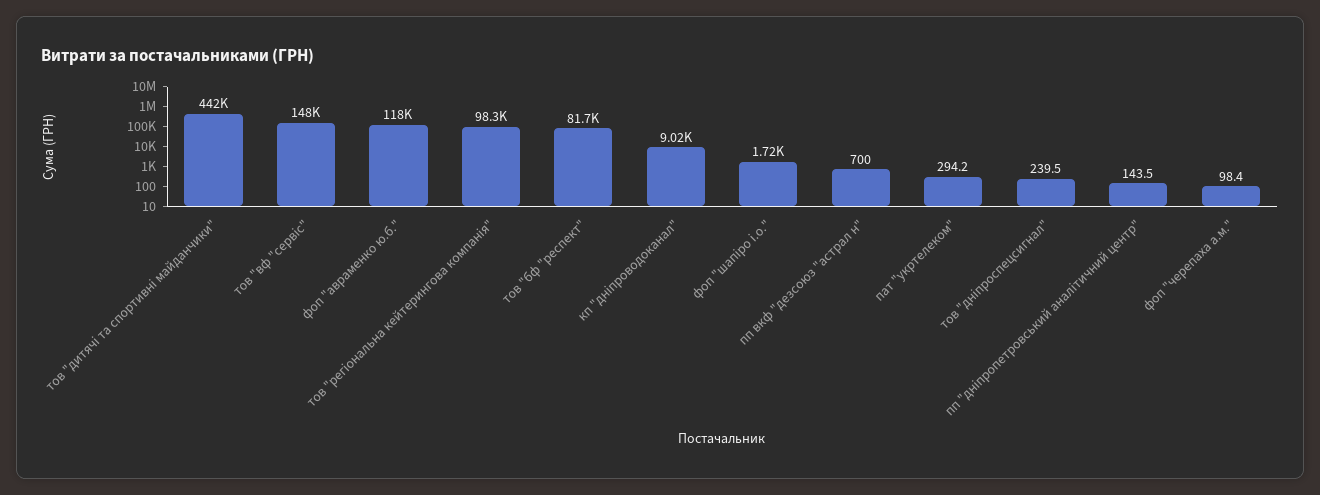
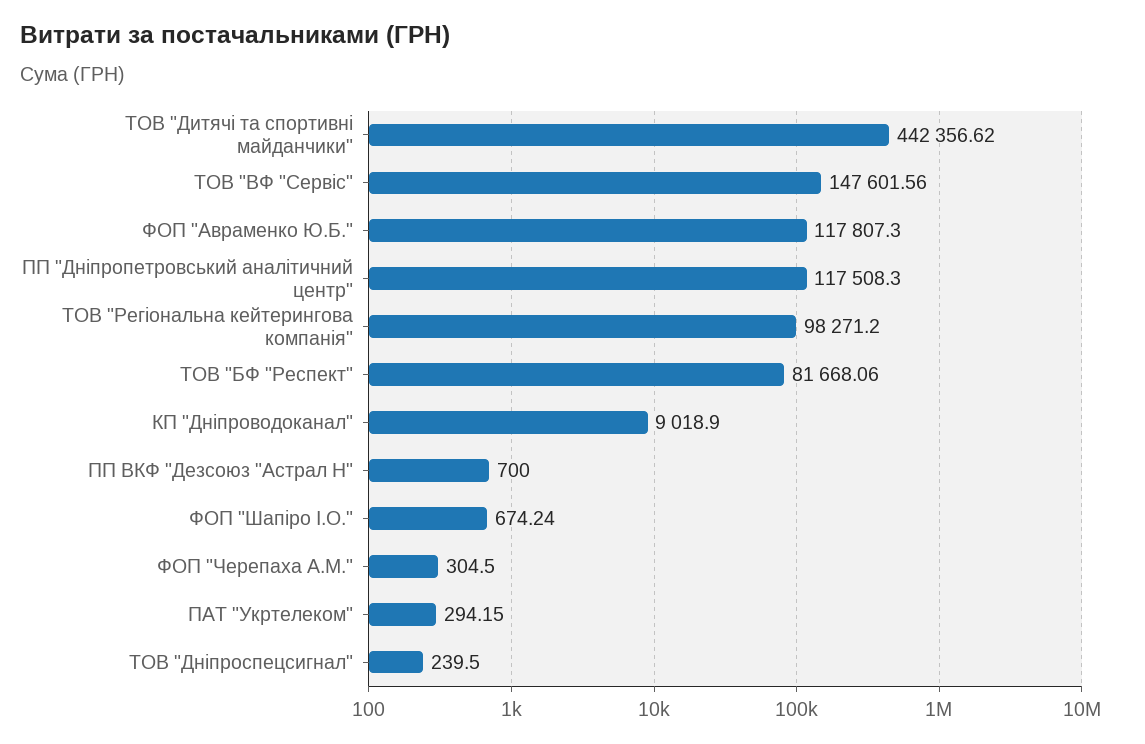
  {
    "тов \"дитячі та спортивні майданчики\"": 442356.62,
    "тов \"вф \"сервіс\"": 147601.56,
    "фоп \"авраменко ю.б.\"": 117807.3,
    "тов \"регіональна кейтерингова компанія\"": 98271.2,
    "тов \"бф \"респект\"": 81668.06,
    "кп \"дніпроводоканал\"": 9018.9,
-   "фоп \"шапіро і.о.\"": 1720,
+   "фоп \"шапіро і.о.\"": 674.24,
    "пп вкф \"дезсоюз \"астрал н\"": 700,
    "пат \"укртелеком\"": 294.15,
    "тов \"дніпроспецсигнал\"": 239.5,
-   "пп \"дніпропетровський аналітичний центр\"": 143.5,
+   "пп \"дніпропетровський аналітичний центр\"": 117508.3,
-   "фоп \"черепаха а.м.\"": 98.4
+   "фоп \"черепаха а.м.\"": 304.5
  }

